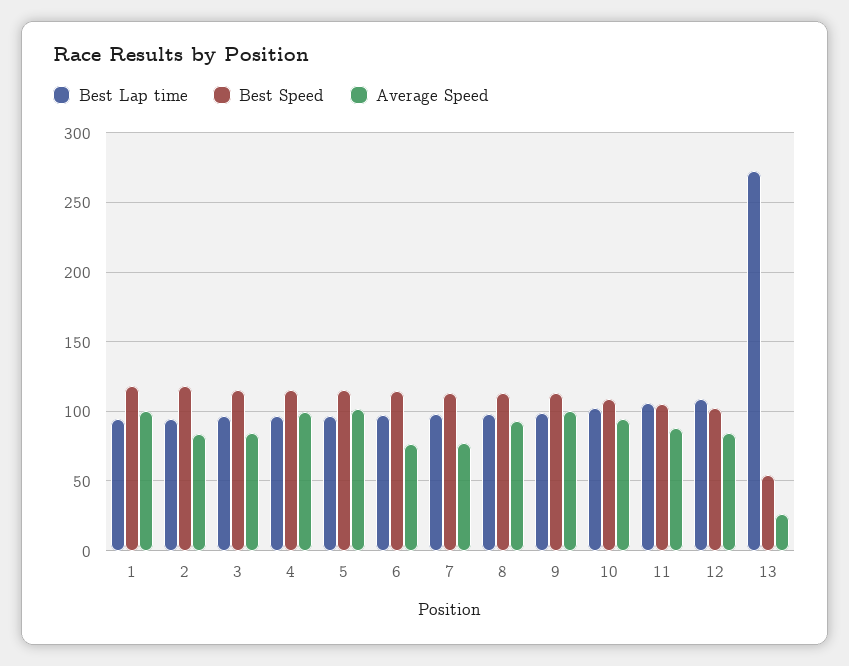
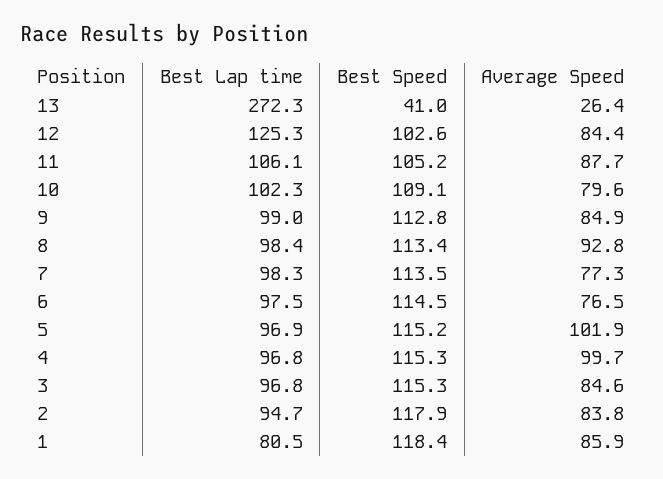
  {
    "Best Lap time": {
-     "1": 95,
+     "1": 80.5,
      "2": 94.7,
      "3": 96.8,
      "4": 96.8,
      "5": 96.9,
      "6": 97.5,
      "7": 98.3,
      "8": 98.4,
      "9": 99,
      "10": 102.3,
      "11": 106.1,
-     "12": 110,
+     "12": 125.3,
      "13": 272.3
    },
    "Best Speed": {
      "1": 118.4,
      "2": 117.9,
      "3": 115.3,
      "4": 115.3,
      "5": 115.2,
      "6": 114.5,
      "7": 113.5,
      "8": 113.4,
      "9": 112.8,
      "10": 109.1,
      "11": 105.2,
      "12": 102.6,
-     "13": 55
+     "13": 41
    },
    "Average Speed": {
-     "1": 100,
+     "1": 85.9,
      "2": 83.8,
      "3": 84.6,
      "4": 99.7,
      "5": 101.9,
      "6": 76.5,
      "7": 77.3,
      "8": 92.8,
-     "9": 100,
+     "9": 84.9,
-     "10": 95,
+     "10": 79.6,
      "11": 87.7,
      "12": 84.4,
      "13": 26.4
    }
  }

